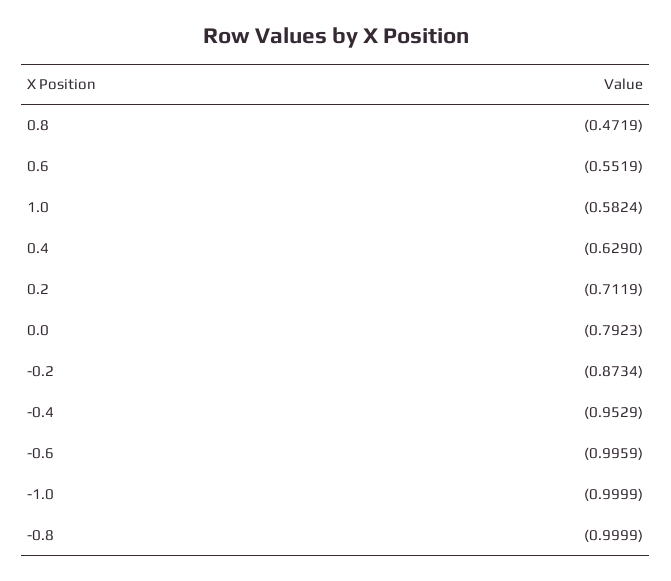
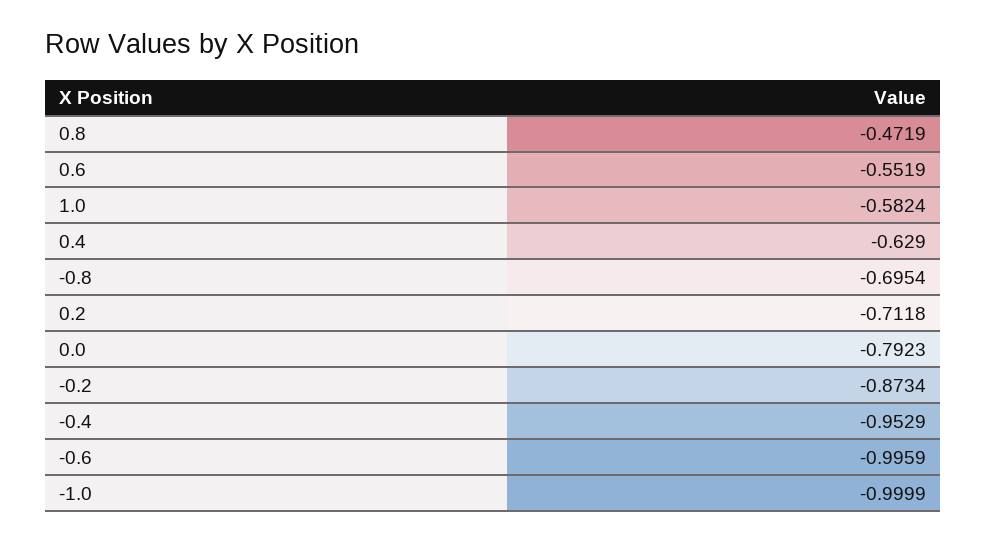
  {
    "0.8": -0.4719,
    "0.6": -0.5519,
    "1.0": -0.5824,
    "0.4": -0.629,
-   "0.2": -0.7119,
+   "0.2": -0.7118,
    "0.0": -0.7923,
    "-0.2": -0.8734,
    "-0.4": -0.9529,
    "-0.6": -0.9959,
    "-1.0": -0.9999,
-   "-0.8": -0.9999
+   "-0.8": -0.6954
  }

